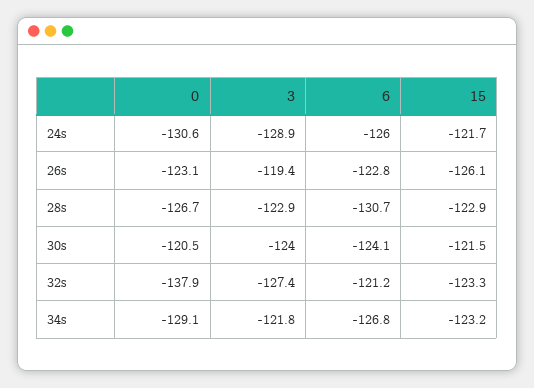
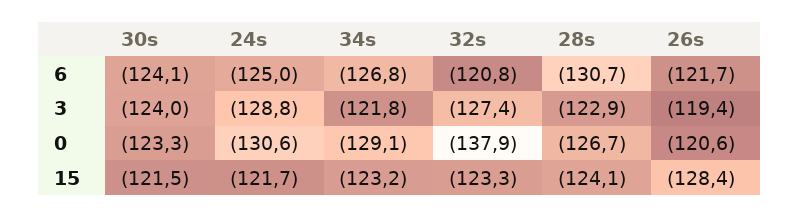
  {
    "0": {
      "24s": -130.6,
-     "26s": -123.1,
+     "26s": -120.6,
      "28s": -126.7,
-     "30s": -120.5,
+     "30s": -123.3,
      "32s": -137.9,
      "34s": -129.1
    },
    "3": {
-     "24s": -128.9,
+     "24s": -128.8,
      "26s": -119.4,
      "28s": -122.9,
      "30s": -124,
      "32s": -127.4,
      "34s": -121.8
    },
    "6": {
-     "24s": -126,
+     "24s": -125,
-     "26s": -122.8,
+     "26s": -121.7,
      "28s": -130.7,
      "30s": -124.1,
-     "32s": -121.2,
+     "32s": -120.8,
      "34s": -126.8
    },
    "15": {
      "24s": -121.7,
-     "26s": -126.1,
+     "26s": -128.4,
-     "28s": -122.9,
+     "28s": -124.1,
      "30s": -121.5,
      "32s": -123.3,
      "34s": -123.2
    }
  }

